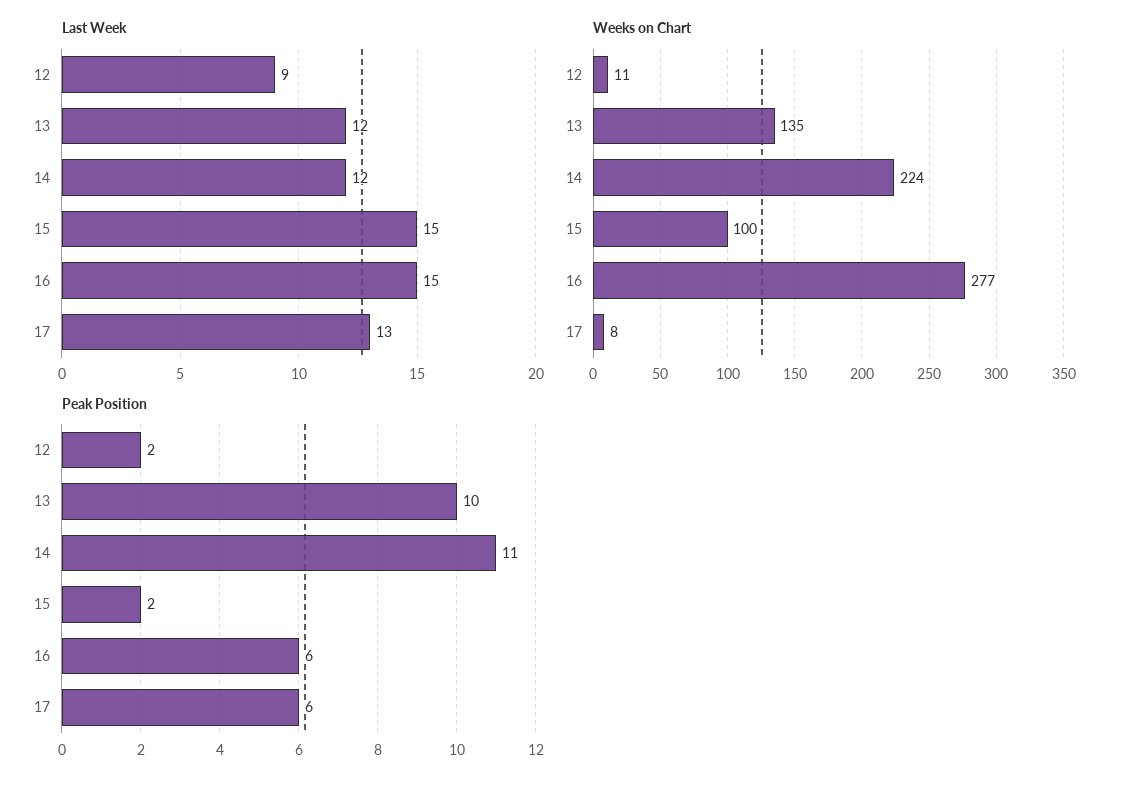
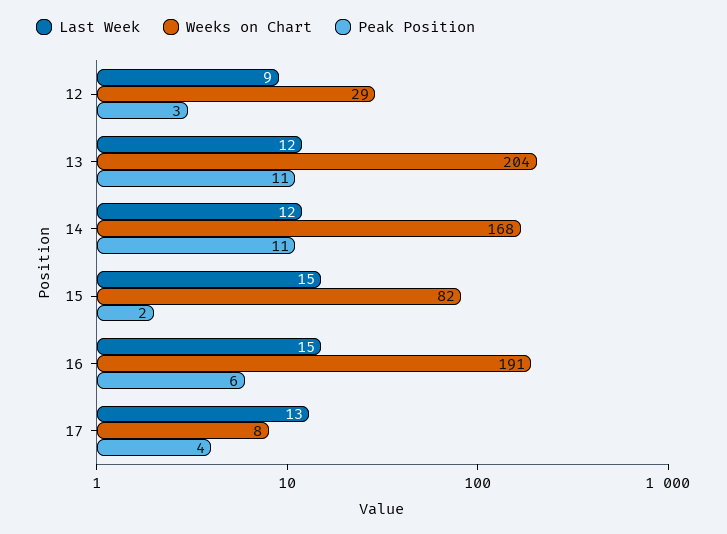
  {
    "Last Week": {
      "12": 9,
      "13": 12,
      "14": 12,
      "15": 15,
      "16": 15,
      "17": 13
    },
    "Weeks on Chart": {
-     "12": 11,
+     "12": 29,
-     "13": 135,
+     "13": 204,
-     "14": 224,
+     "14": 168,
-     "15": 100,
+     "15": 82,
-     "16": 277,
+     "16": 191,
      "17": 8
    },
    "Peak Position": {
-     "12": 2,
+     "12": 3,
-     "13": 10,
+     "13": 11,
      "14": 11,
      "15": 2,
      "16": 6,
-     "17": 6
+     "17": 4
    }
  }

